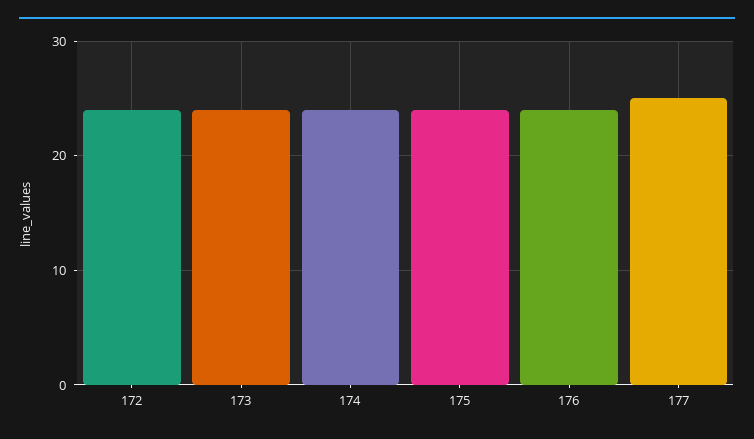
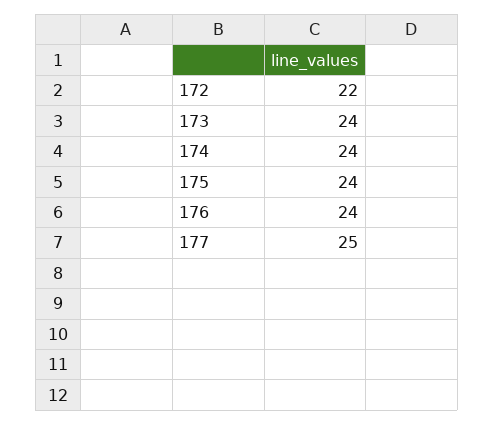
  {
-   "172": 24,
+   "172": 22,
    "173": 24,
    "174": 24,
    "175": 24,
    "176": 24,
    "177": 25
  }

